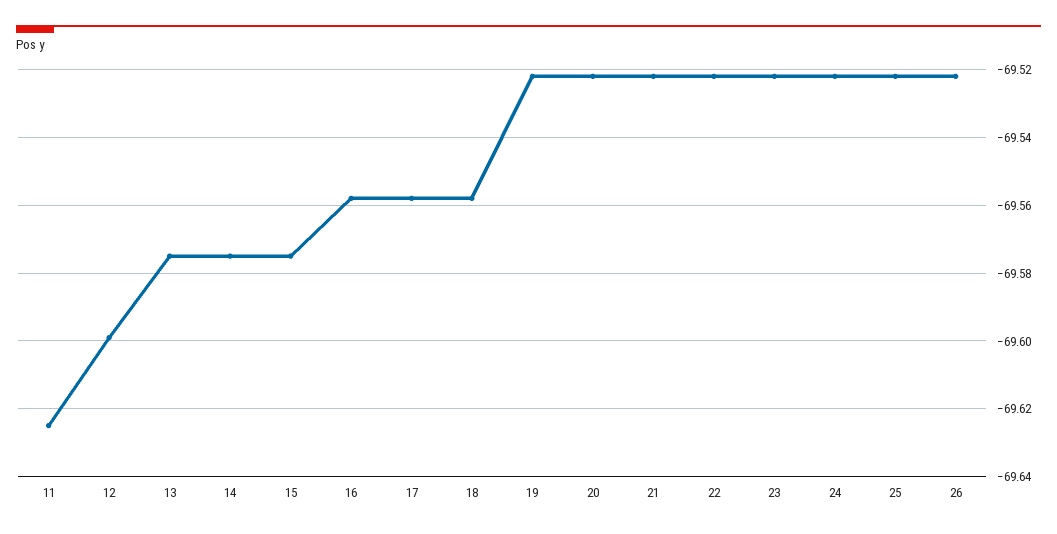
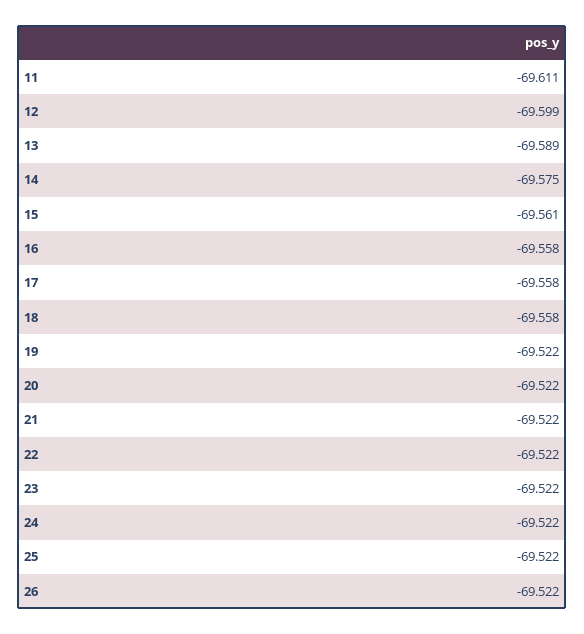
  {
-   "11": -69.625,
+   "11": -69.611,
    "12": -69.599,
-   "13": -69.575,
+   "13": -69.589,
    "14": -69.575,
-   "15": -69.575,
+   "15": -69.561,
    "16": -69.558,
    "17": -69.558,
    "18": -69.558,
    "19": -69.522,
    "20": -69.522,
    "21": -69.522,
    "22": -69.522,
    "23": -69.522,
    "24": -69.522,
    "25": -69.522,
    "26": -69.522
  }

